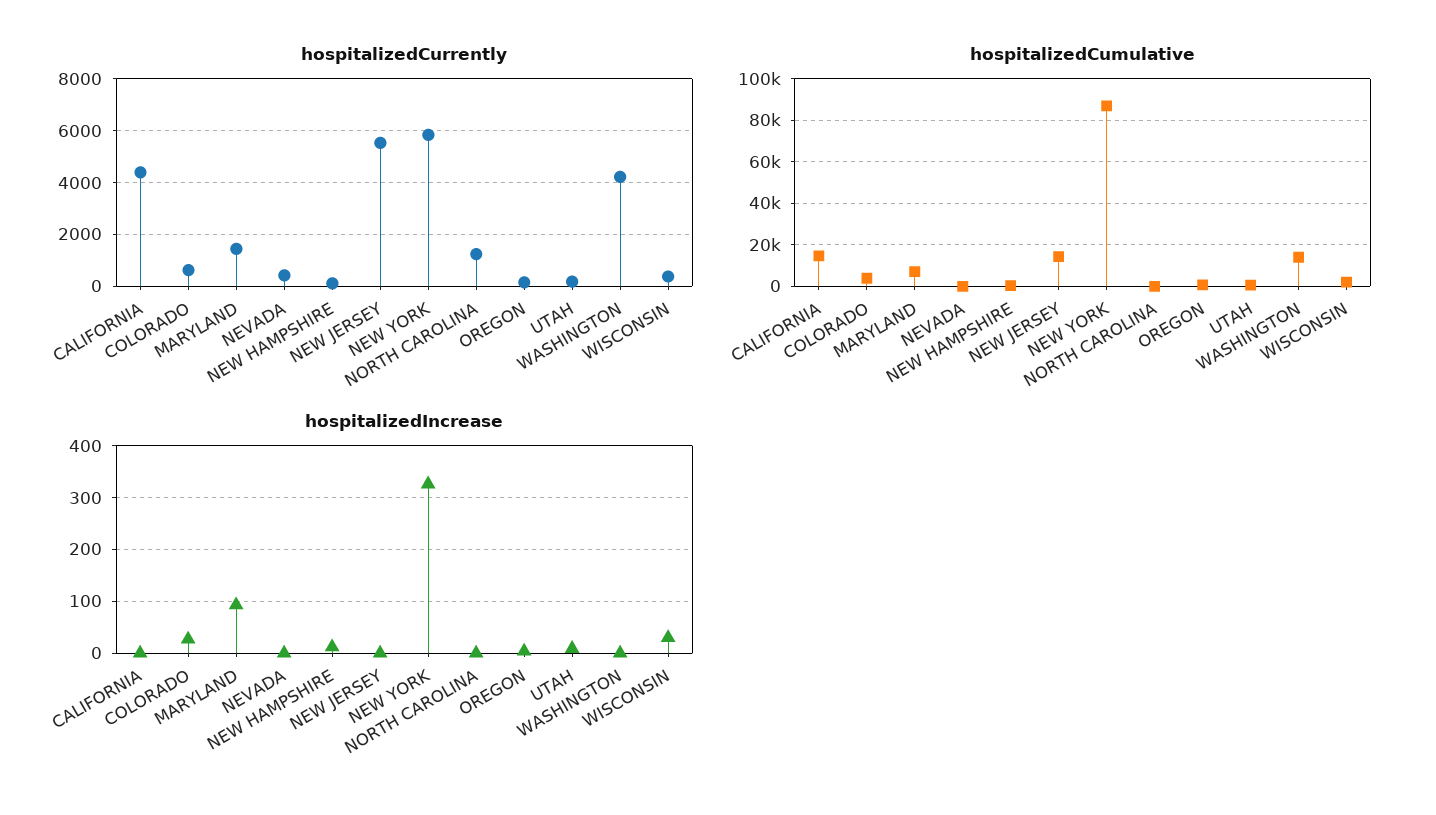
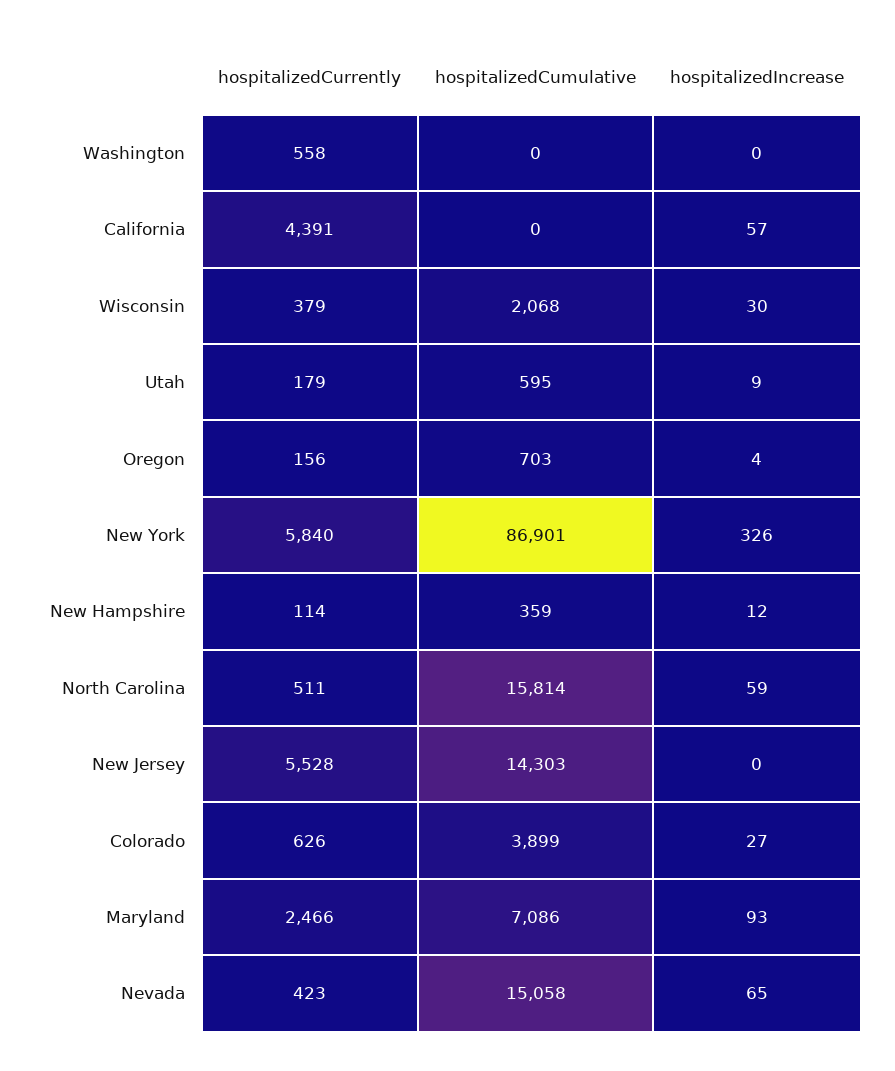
  {
    "hospitalizedCurrently": {
      "CALIFORNIA": 4391,
      "COLORADO": 626,
-     "MARYLAND": 1500,
+     "MARYLAND": 2466,
      "NEVADA": 423,
      "NEW HAMPSHIRE": 114,
      "NEW JERSEY": 5528,
      "NEW YORK": 5840,
-     "NORTH CAROLINA": 1250,
+     "NORTH CAROLINA": 511,
      "OREGON": 156,
      "UTAH": 179,
-     "WASHINGTON": 4250,
+     "WASHINGTON": 558,
      "WISCONSIN": 379
    },
    "hospitalizedCumulative": {
-     "CALIFORNIA": 15000,
+     "CALIFORNIA": 0,
      "COLORADO": 3899,
      "MARYLAND": 7086,
-     "NEVADA": 0,
+     "NEVADA": 15058,
      "NEW HAMPSHIRE": 359,
      "NEW JERSEY": 14303,
      "NEW YORK": 86901,
-     "NORTH CAROLINA": 0,
+     "NORTH CAROLINA": 15814,
      "OREGON": 703,
      "UTAH": 595,
-     "WASHINGTON": 15000,
+     "WASHINGTON": 0,
      "WISCONSIN": 2068
    },
    "hospitalizedIncrease": {
-     "CALIFORNIA": 0,
+     "CALIFORNIA": 57,
      "COLORADO": 27,
      "MARYLAND": 93,
-     "NEVADA": 0,
+     "NEVADA": 65,
      "NEW HAMPSHIRE": 12,
      "NEW JERSEY": 0,
      "NEW YORK": 326,
-     "NORTH CAROLINA": 0,
+     "NORTH CAROLINA": 59,
      "OREGON": 4,
      "UTAH": 9,
      "WASHINGTON": 0,
      "WISCONSIN": 30
    }
  }

